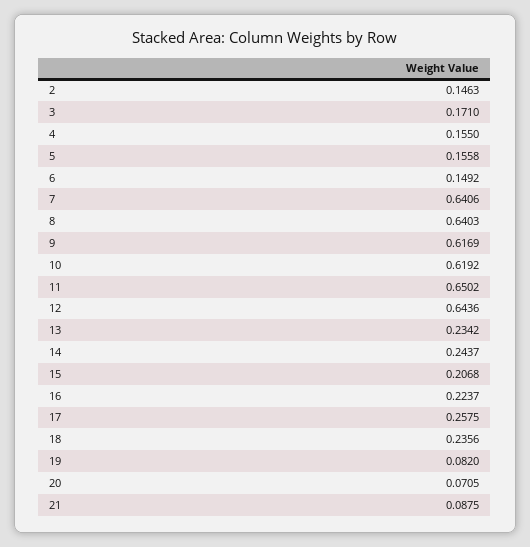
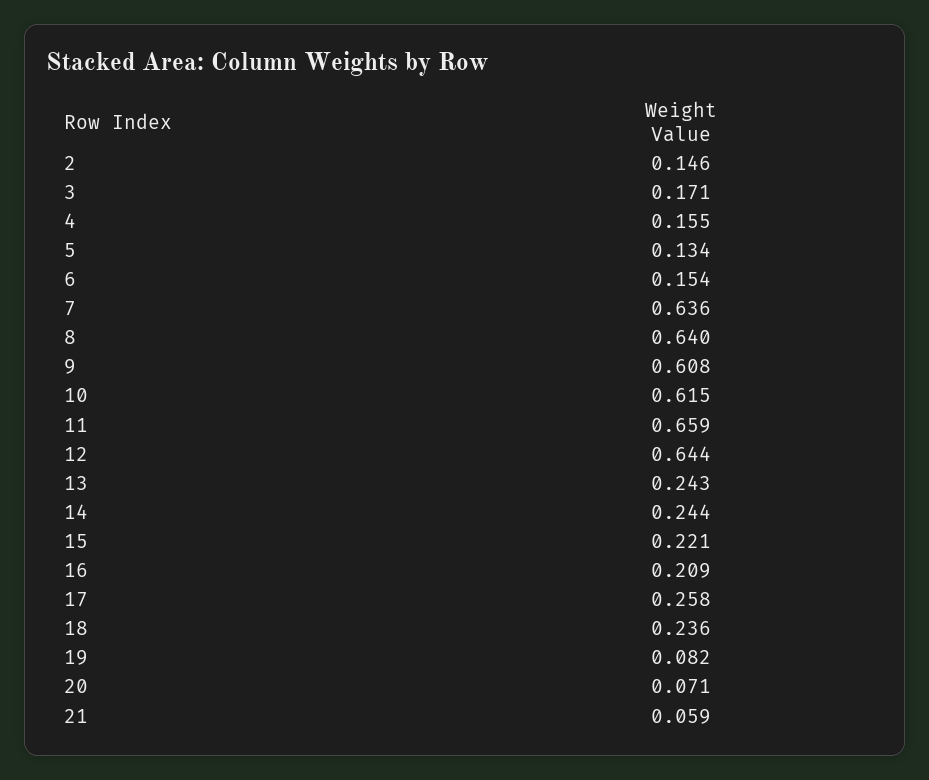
  {
    "2": 0.1463,
    "3": 0.171,
    "4": 0.155,
-   "5": 0.1558,
+   "5": 0.134,
-   "6": 0.1492,
+   "6": 0.154,
-   "7": 0.6406,
+   "7": 0.636,
    "8": 0.6403,
-   "9": 0.6169,
+   "9": 0.608,
-   "10": 0.6192,
+   "10": 0.615,
-   "11": 0.6502,
+   "11": 0.659,
    "12": 0.6436,
-   "13": 0.2342,
+   "13": 0.243,
    "14": 0.2437,
-   "15": 0.2068,
+   "15": 0.221,
-   "16": 0.2237,
+   "16": 0.209,
    "17": 0.2575,
    "18": 0.2356,
    "19": 0.082,
    "20": 0.0705,
-   "21": 0.0875
+   "21": 0.059
  }

